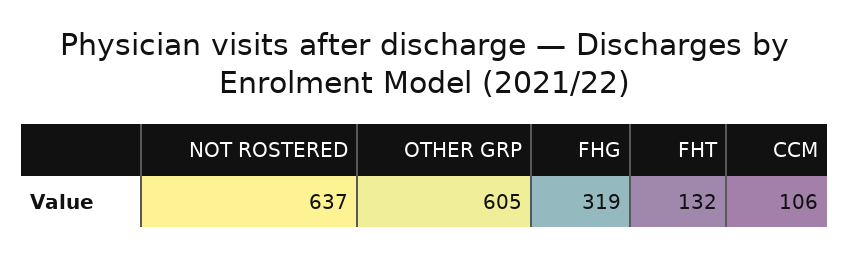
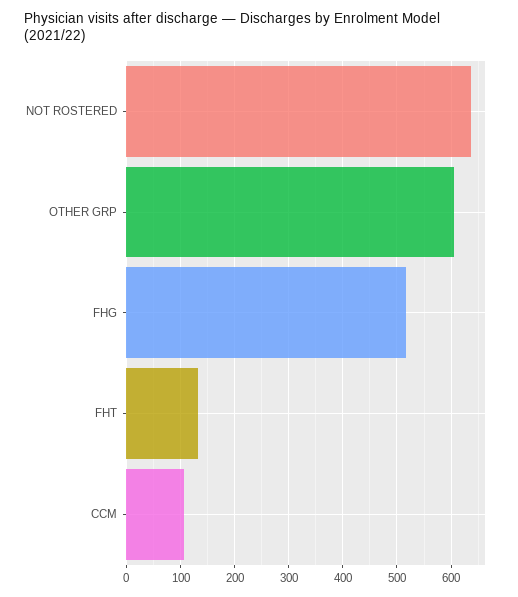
  {
    "NOT ROSTERED": 637,
    "OTHER GRP": 605,
-   "FHG": 319,
+   "FHG": 520,
    "FHT": 132,
    "CCM": 106
  }

